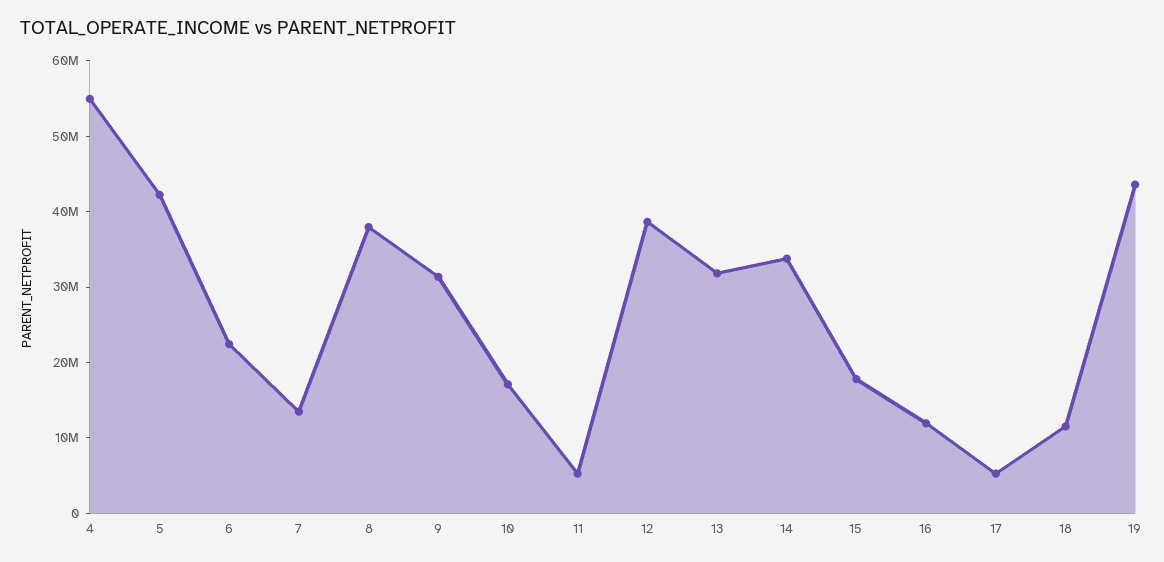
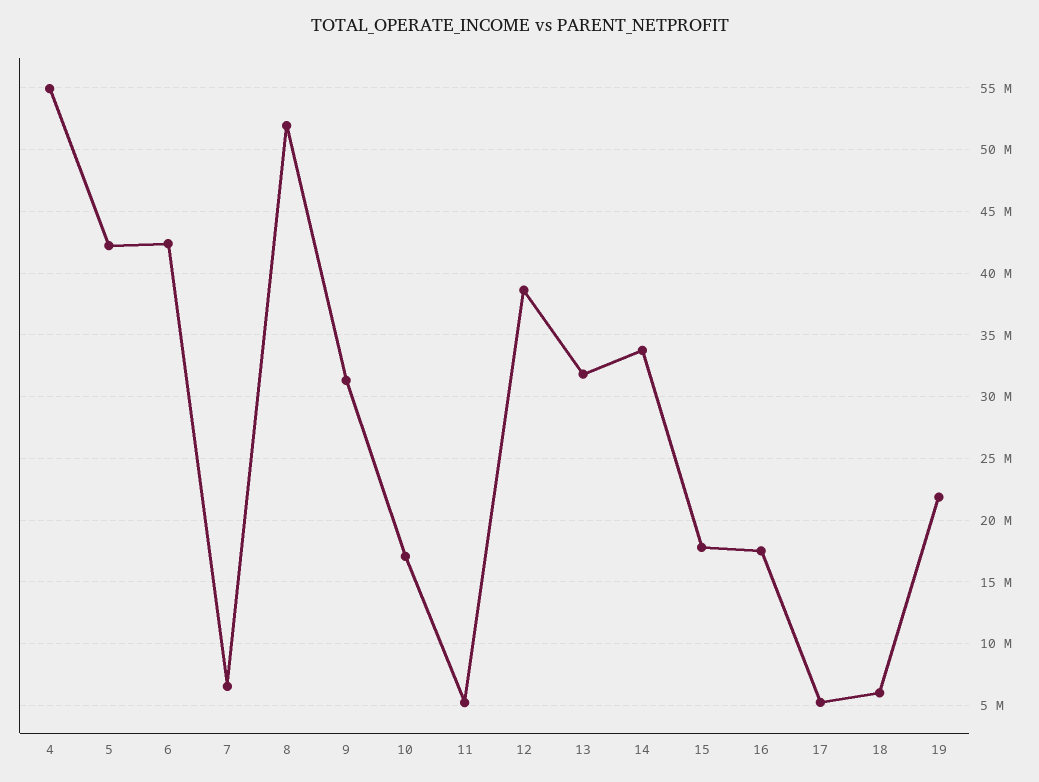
  {
    "4": 55000000,
    "5": 42000000,
-   "6": 22000000,
+   "6": 42500000,
-   "7": 14000000,
+   "7": 6500000,
-   "8": 38000000,
+   "8": 52000000,
    "9": 31500000,
    "10": 17000000,
    "11": 5000000,
    "12": 38500000,
    "13": 32000000,
    "14": 34000000,
    "15": 18000000,
-   "16": 12000000,
+   "16": 17500000,
    "17": 5500000,
-   "18": 12000000,
+   "18": 6000000,
-   "19": 44000000
+   "19": 22000000
  }

